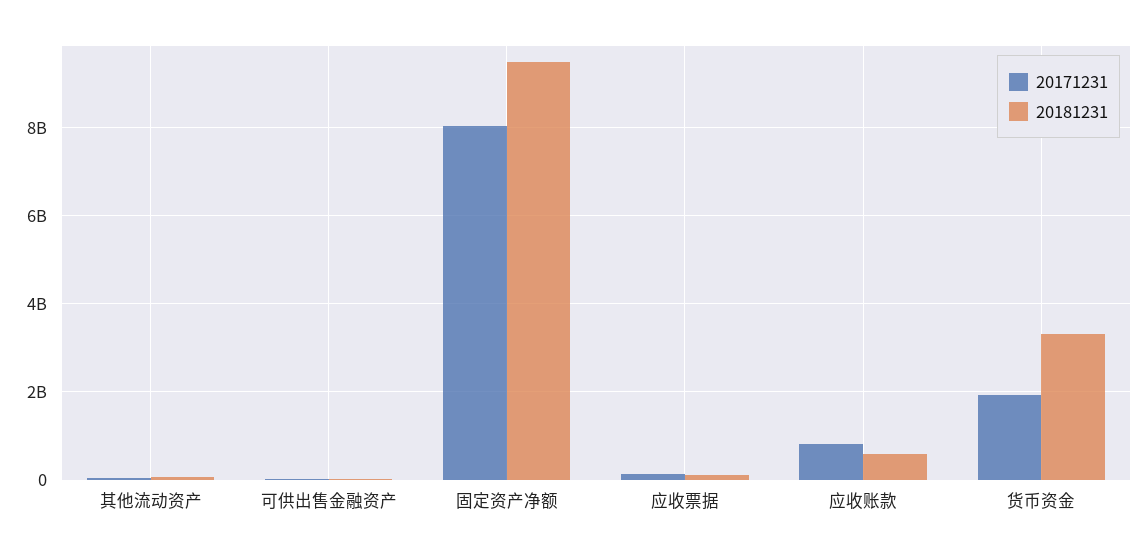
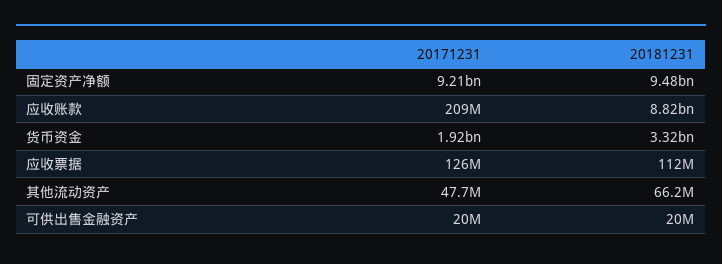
  {
    "20171231": {
      "其他流动资产": 47700000,
      "可供出售金融资产": 20000000,
-     "固定资产净额": 8000000000,
+     "固定资产净额": 9210000000,
      "应收票据": 126000000,
-     "应收账款": 800000000,
+     "应收账款": 209000000,
      "货币资金": 1920000000
    },
    "20181231": {
      "其他流动资产": 66200000,
      "可供出售金融资产": 20000000,
      "固定资产净额": 9480000000,
      "应收票据": 112000000,
-     "应收账款": 600000000,
+     "应收账款": 8820000000,
      "货币资金": 3320000000
    }
  }

